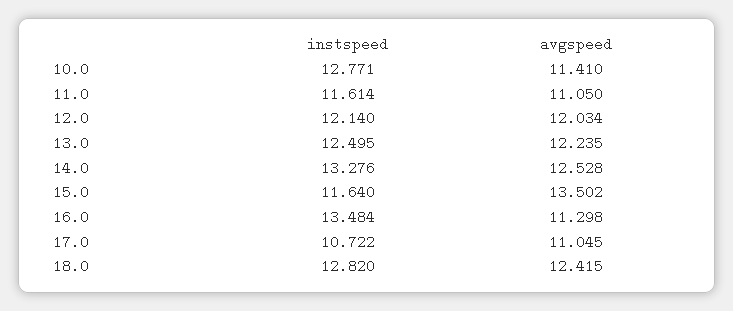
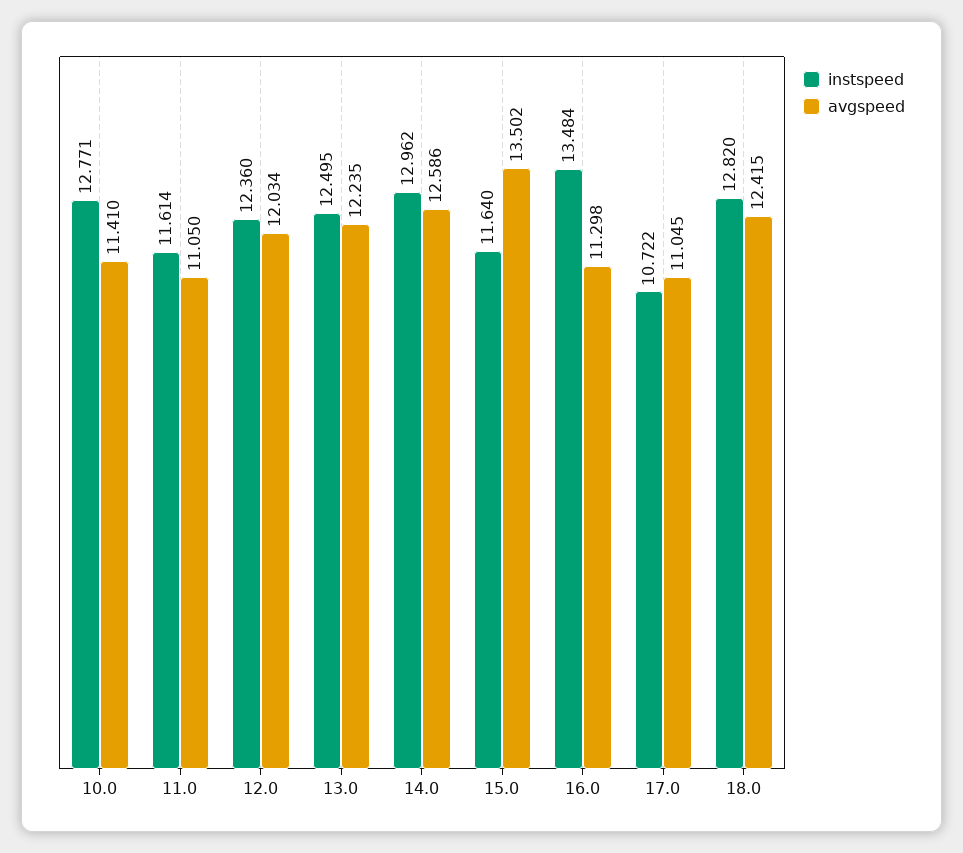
  {
    "instspeed": {
      "10.0": 12.771,
      "11.0": 11.614,
-     "12.0": 12.14,
+     "12.0": 12.36,
      "13.0": 12.495,
-     "14.0": 13.276,
+     "14.0": 12.962,
      "15.0": 11.64,
      "16.0": 13.484,
      "17.0": 10.722,
      "18.0": 12.82
    },
    "avgspeed": {
      "10.0": 11.41,
      "11.0": 11.05,
      "12.0": 12.034,
      "13.0": 12.235,
-     "14.0": 12.528,
+     "14.0": 12.586,
      "15.0": 13.502,
      "16.0": 11.298,
      "17.0": 11.045,
      "18.0": 12.415
    }
  }

